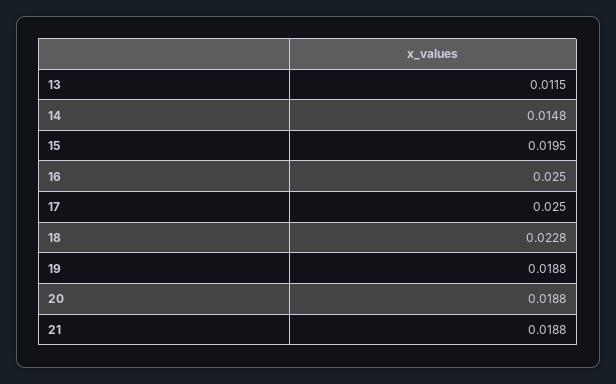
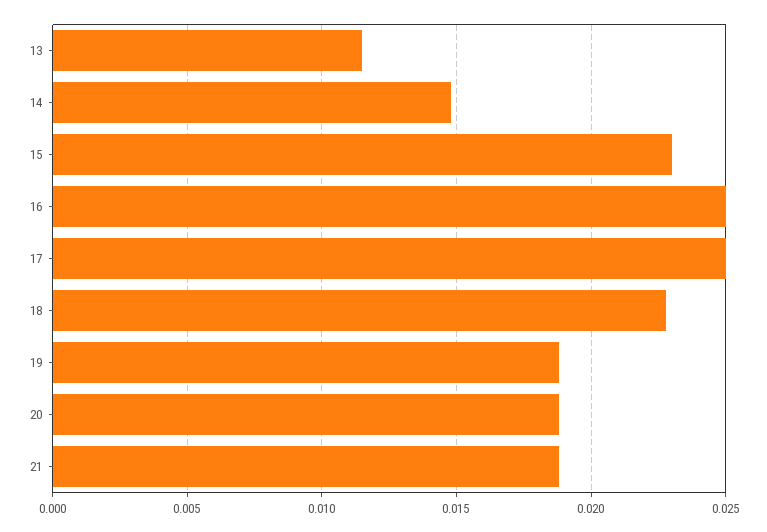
  {
    "13": 0.0115,
    "14": 0.0148,
-   "15": 0.0195,
+   "15": 0.023,
    "16": 0.025,
    "17": 0.025,
    "18": 0.0228,
    "19": 0.0188,
    "20": 0.0188,
    "21": 0.0188
  }

